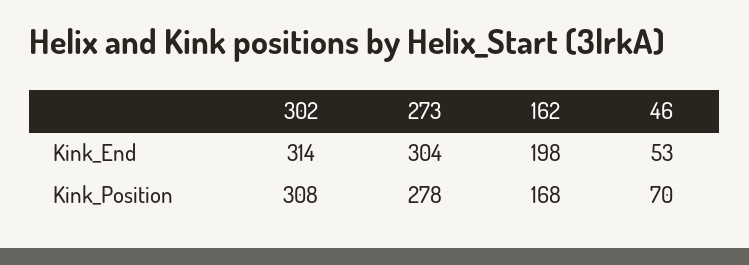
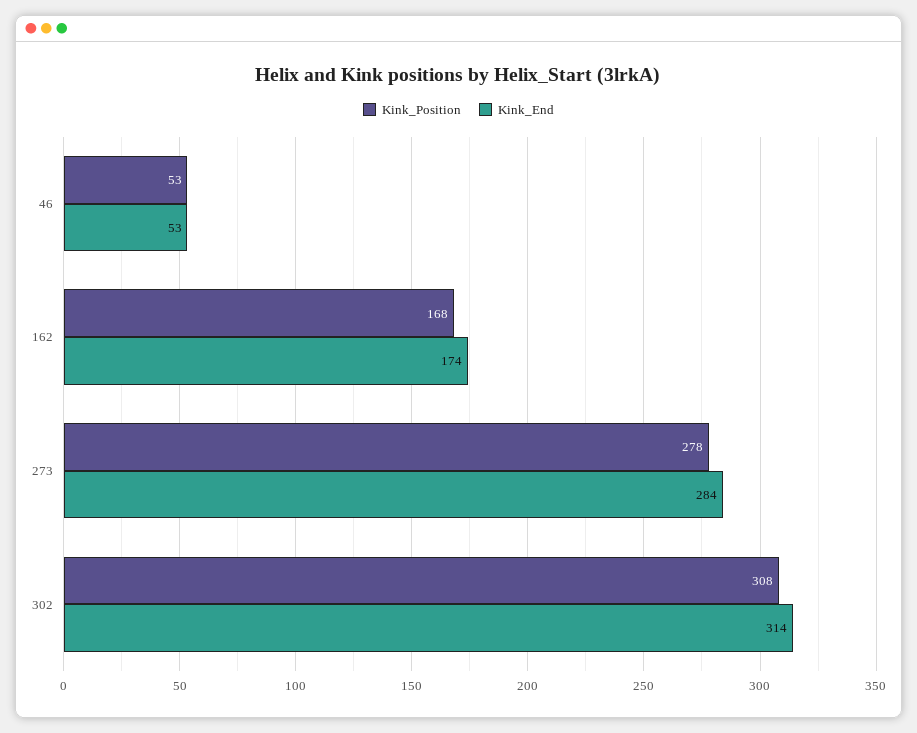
  {
    "Kink_End": {
      "302": 314,
-     "273": 304,
+     "273": 284,
-     "162": 198,
+     "162": 174,
      "46": 53
    },
    "Kink_Position": {
      "302": 308,
      "273": 278,
      "162": 168,
-     "46": 70
+     "46": 53
    }
  }

